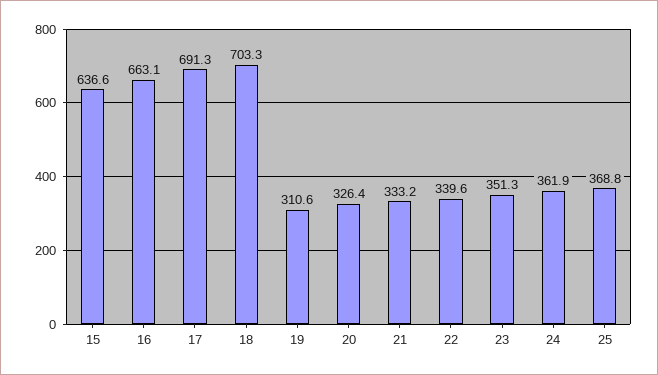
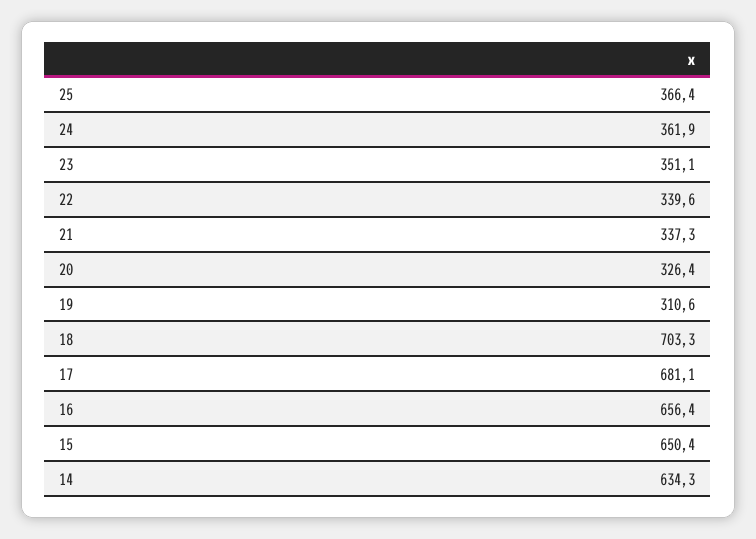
  {
-   "15": 636.6,
+   "15": 650.4,
-   "16": 663.1,
+   "16": 656.4,
-   "17": 691.3,
+   "17": 681.1,
    "18": 703.3,
    "19": 310.6,
    "20": 326.4,
-   "21": 333.2,
+   "21": 337.3,
    "22": 339.6,
-   "23": 351.3,
+   "23": 351.1,
    "24": 361.9,
-   "25": 368.8
+   "25": 366.4,
+   "14": 634.3
  }

